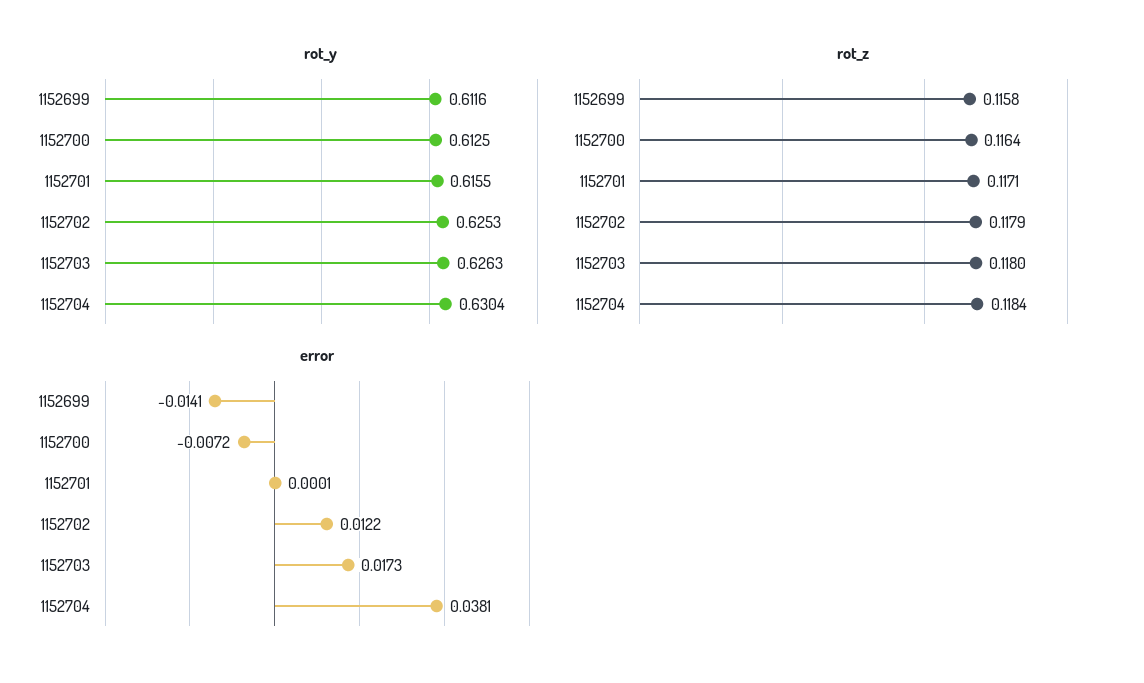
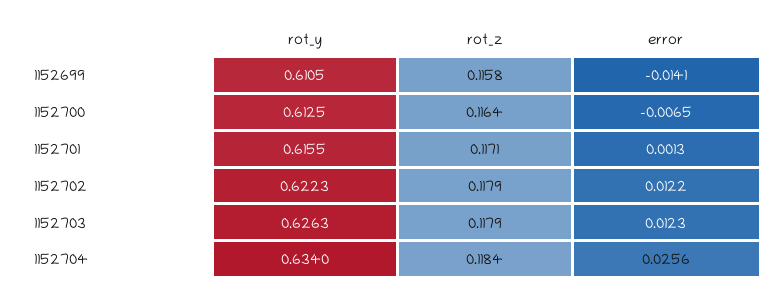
  {
    "rot_y": {
-     "1152699": 0.6116,
+     "1152699": 0.6105,
      "1152700": 0.6125,
      "1152701": 0.6155,
-     "1152702": 0.6253,
+     "1152702": 0.6223,
      "1152703": 0.6263,
-     "1152704": 0.6304
+     "1152704": 0.634
    },
    "rot_z": {
      "1152699": 0.1158,
      "1152700": 0.1164,
      "1152701": 0.1171,
      "1152702": 0.1179,
-     "1152703": 0.118,
+     "1152703": 0.1179,
      "1152704": 0.1184
    },
    "error": {
      "1152699": -0.0141,
-     "1152700": -0.0072,
+     "1152700": -0.0065,
-     "1152701": 0.0001,
+     "1152701": 0.0013,
      "1152702": 0.0122,
-     "1152703": 0.0173,
+     "1152703": 0.0123,
-     "1152704": 0.0381
+     "1152704": 0.0256
    }
  }

